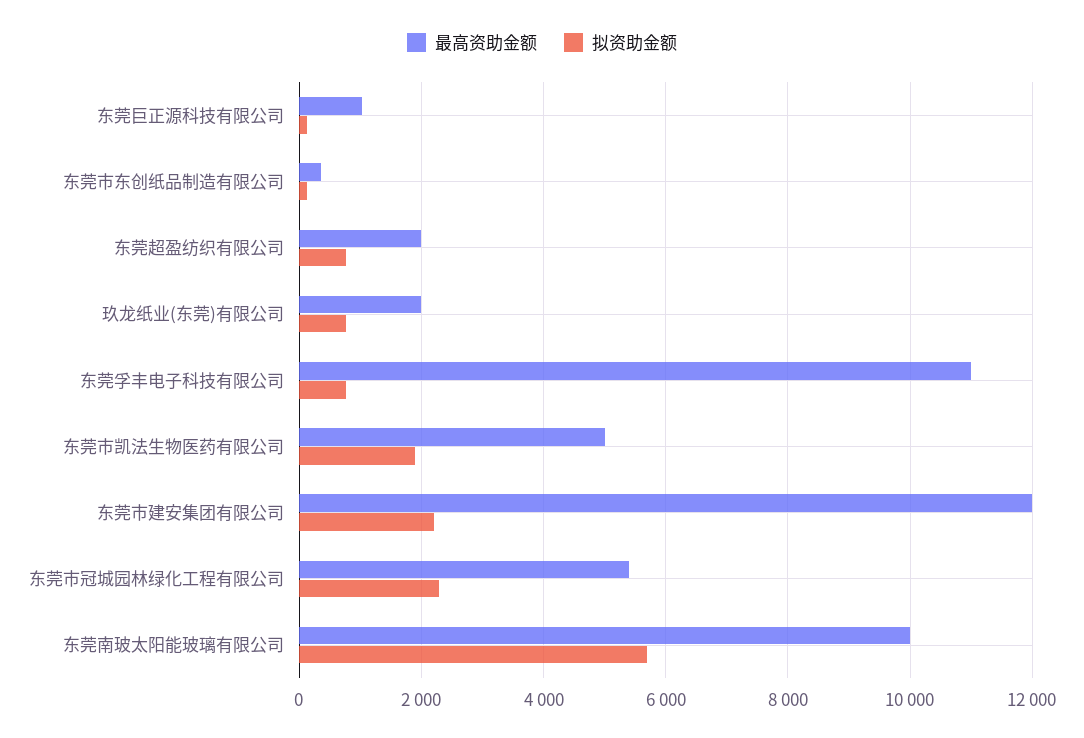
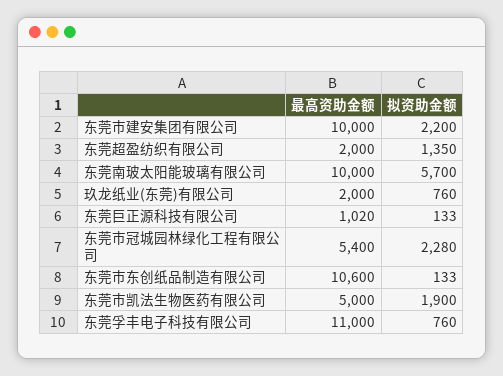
  {
    "最高资助金额": {
      "东莞巨正源科技有限公司": 1020,
-     "东莞市东创纸品制造有限公司": 400,
+     "东莞市东创纸品制造有限公司": 10600,
      "东莞超盈纺织有限公司": 2000,
      "玖龙纸业(东莞)有限公司": 2000,
      "东莞孚丰电子科技有限公司": 11000,
      "东莞市凯法生物医药有限公司": 5000,
-     "东莞市建安集团有限公司": 12000,
+     "东莞市建安集团有限公司": 10000,
      "东莞市冠城园林绿化工程有限公司": 5400,
      "东莞南玻太阳能玻璃有限公司": 10000
    },
    "拟资助金额": {
      "东莞巨正源科技有限公司": 133,
      "东莞市东创纸品制造有限公司": 133,
-     "东莞超盈纺织有限公司": 800,
+     "东莞超盈纺织有限公司": 1350,
      "玖龙纸业(东莞)有限公司": 760,
      "东莞孚丰电子科技有限公司": 760,
      "东莞市凯法生物医药有限公司": 1900,
      "东莞市建安集团有限公司": 2200,
      "东莞市冠城园林绿化工程有限公司": 2280,
      "东莞南玻太阳能玻璃有限公司": 5700
    }
  }

